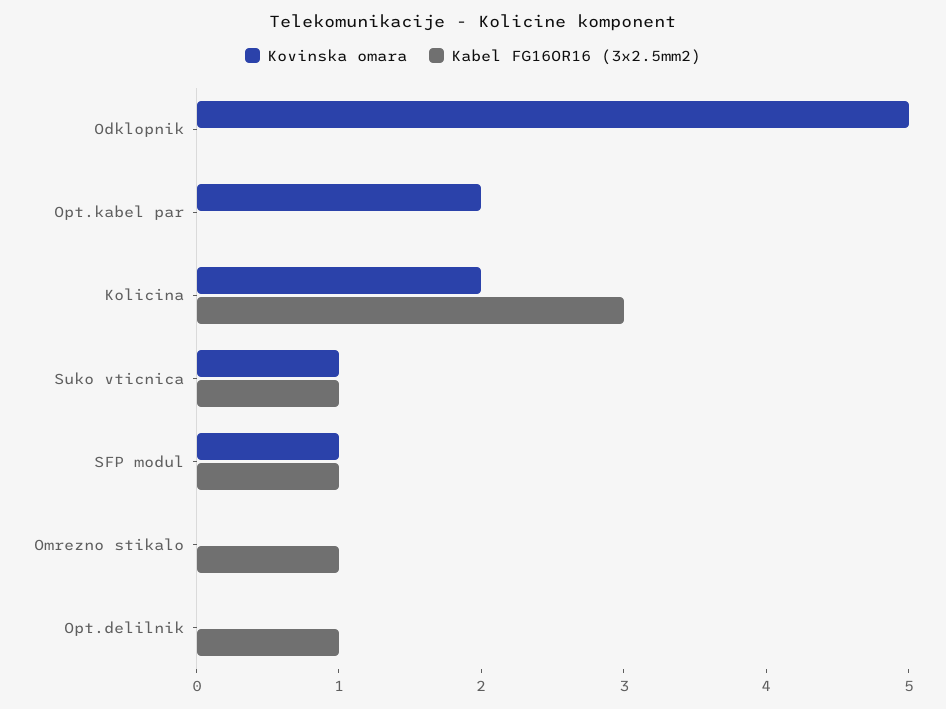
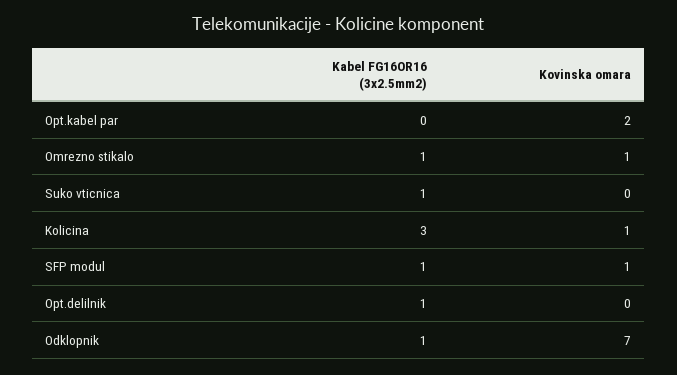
  {
    "Kovinska omara": {
-     "Odklopnik": 5,
+     "Odklopnik": 7,
      "Opt.kabel par": 2,
-     "Kolicina": 2,
+     "Kolicina": 1,
-     "Suko vticnica": 1,
+     "Suko vticnica": 0,
      "SFP modul": 1,
-     "Omrezno stikalo": 0,
+     "Omrezno stikalo": 1,
      "Opt.delilnik": 0
    },
    "Kabel FG16OR16 (3x2.5mm2)": {
-     "Odklopnik": 0,
+     "Odklopnik": 1,
      "Opt.kabel par": 0,
      "Kolicina": 3,
      "Suko vticnica": 1,
      "SFP modul": 1,
      "Omrezno stikalo": 1,
      "Opt.delilnik": 1
    }
  }

